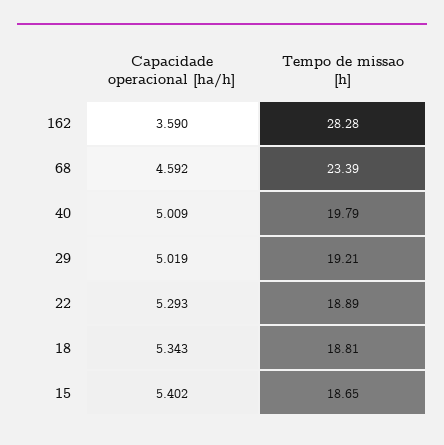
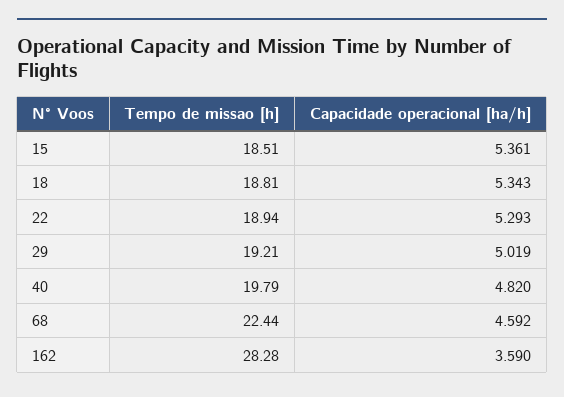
  {
    "Capacidade operacional [ha/h]": {
      "162": 3.59,
      "68": 4.592,
-     "40": 5.009,
+     "40": 4.82,
      "29": 5.019,
      "22": 5.293,
      "18": 5.343,
-     "15": 5.402
+     "15": 5.361
    },
    "Tempo de missao [h]": {
      "162": 28.28,
-     "68": 23.39,
+     "68": 22.44,
      "40": 19.79,
      "29": 19.21,
-     "22": 18.89,
+     "22": 18.94,
      "18": 18.81,
-     "15": 18.65
+     "15": 18.51
    }
  }

